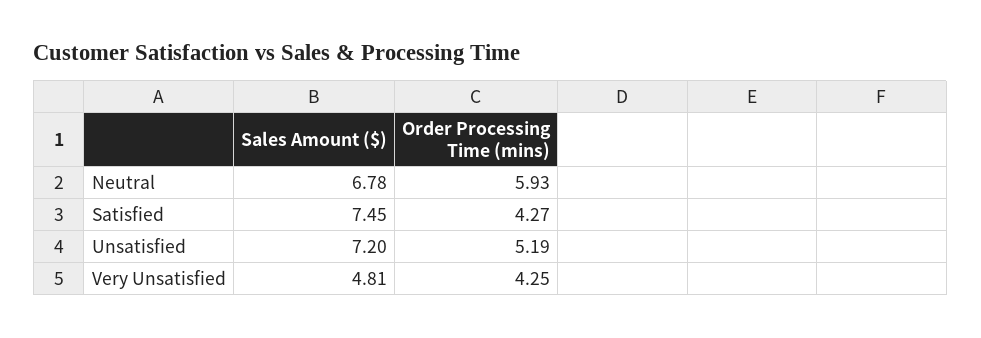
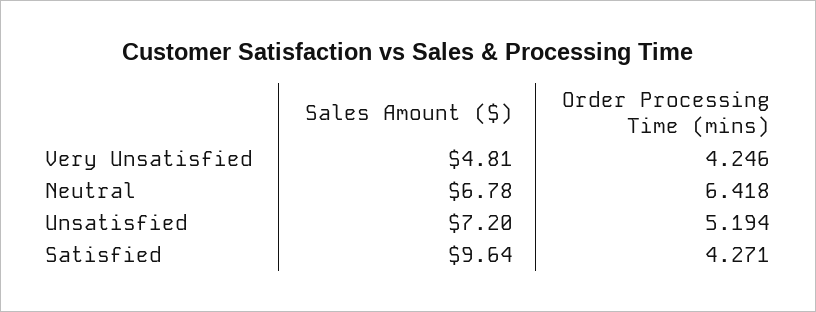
  {
    "Sales Amount ($)": {
      "Neutral": 6.78,
-     "Satisfied": 7.45,
+     "Satisfied": 9.64,
      "Unsatisfied": 7.2,
      "Very Unsatisfied": 4.81
    },
    "Order Processing Time (mins)": {
-     "Neutral": 5.93,
+     "Neutral": 6.418,
      "Satisfied": 4.271,
      "Unsatisfied": 5.194,
      "Very Unsatisfied": 4.246
    }
  }

